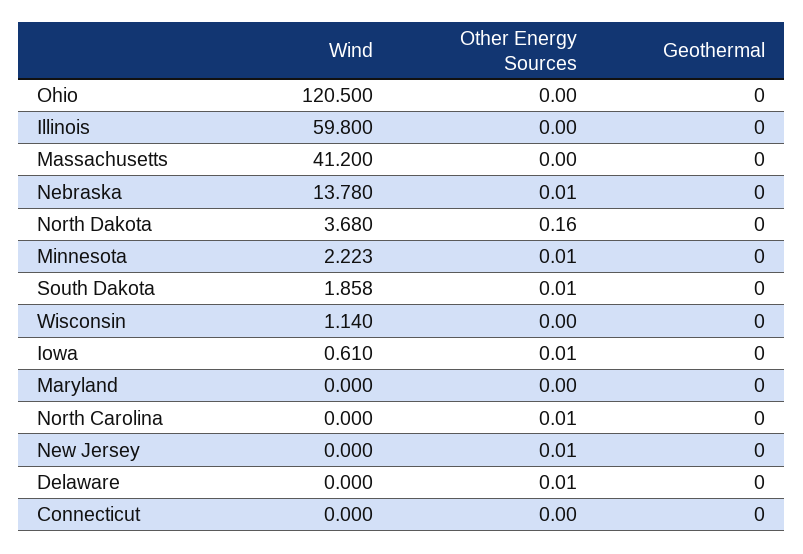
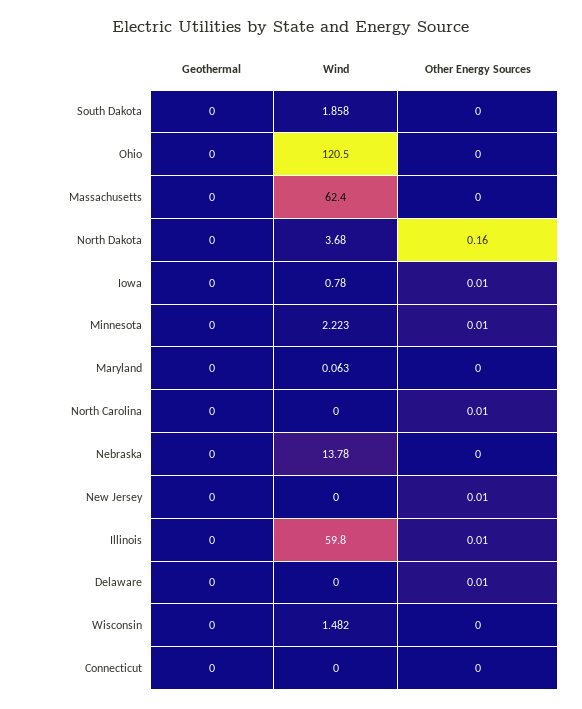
  {
    "Wind": {
      "Ohio": 120.5,
      "Illinois": 59.8,
-     "Massachusetts": 41.2,
+     "Massachusetts": 62.4,
      "Nebraska": 13.78,
      "North Dakota": 3.68,
      "Minnesota": 2.223,
      "South Dakota": 1.858,
-     "Wisconsin": 1.14,
+     "Wisconsin": 1.482,
-     "Iowa": 0.61,
+     "Iowa": 0.78,
-     "Maryland": 0,
+     "Maryland": 0.063,
      "North Carolina": 0,
      "New Jersey": 0,
      "Delaware": 0,
      "Connecticut": 0
    },
    "Other Energy Sources": {
      "Ohio": 0,
-     "Illinois": 0,
+     "Illinois": 0.01,
      "Massachusetts": 0,
-     "Nebraska": 0.01,
+     "Nebraska": 0,
      "North Dakota": 0.16,
      "Minnesota": 0.01,
-     "South Dakota": 0.01,
+     "South Dakota": 0,
      "Wisconsin": 0,
      "Iowa": 0.01,
      "Maryland": 0,
      "North Carolina": 0.01,
      "New Jersey": 0.01,
      "Delaware": 0.01,
      "Connecticut": 0
    },
    "Geothermal": {
      "Ohio": 0,
      "Illinois": 0,
      "Massachusetts": 0,
      "Nebraska": 0,
      "North Dakota": 0,
      "Minnesota": 0,
      "South Dakota": 0,
      "Wisconsin": 0,
      "Iowa": 0,
      "Maryland": 0,
      "North Carolina": 0,
      "New Jersey": 0,
      "Delaware": 0,
      "Connecticut": 0
    }
  }

